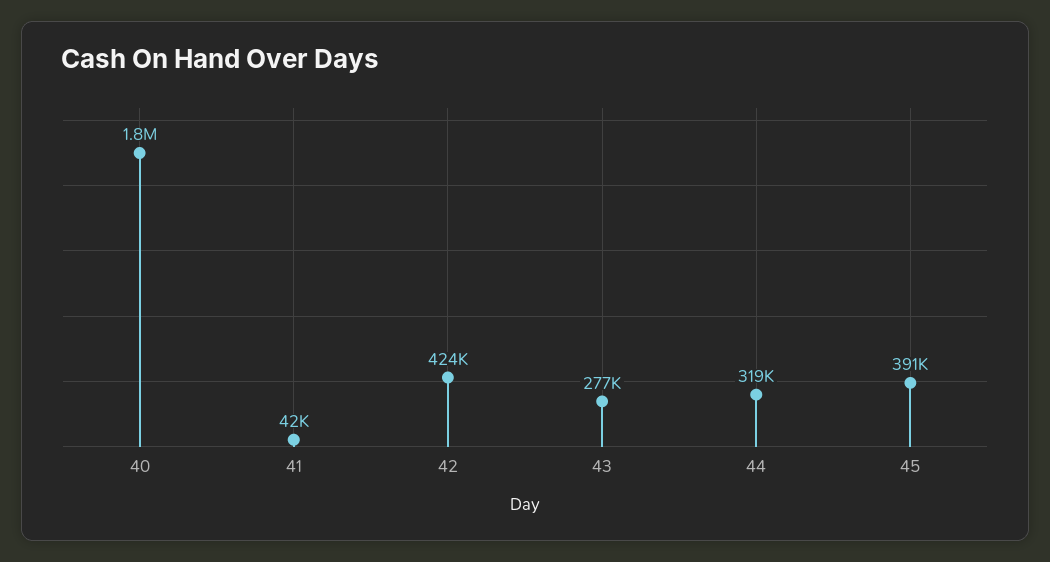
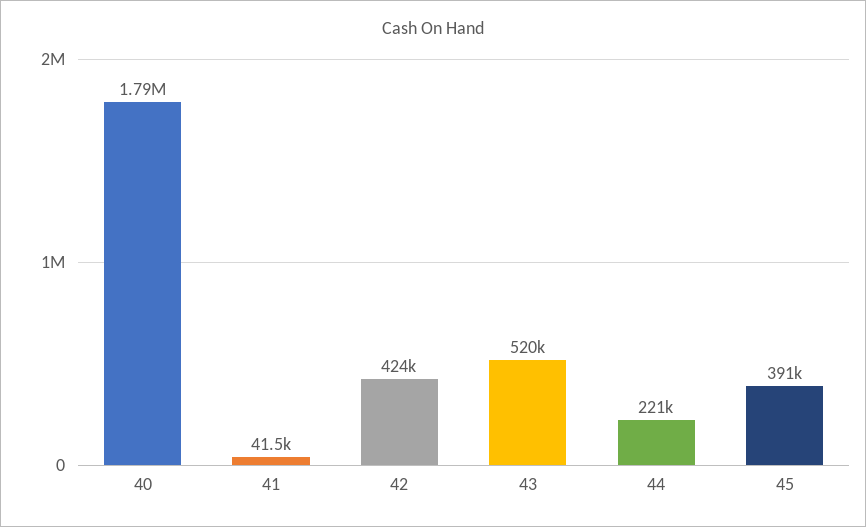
  {
    "40": 1790000,
    "41": 41500,
    "42": 424000,
-   "43": 277000,
+   "43": 520000,
-   "44": 319000,
+   "44": 221000,
    "45": 391000
  }

